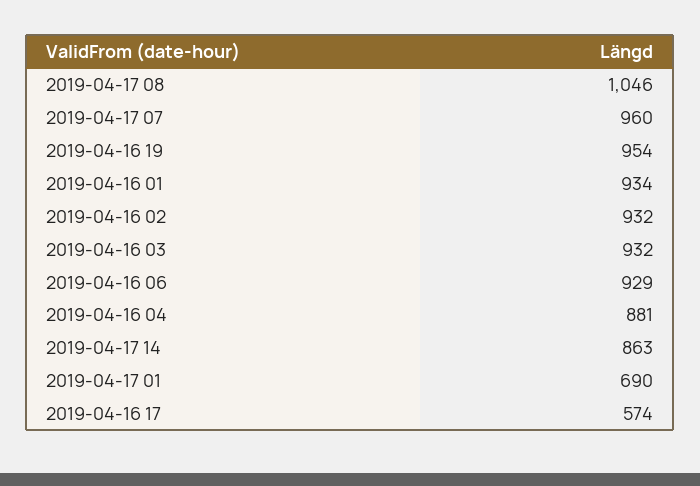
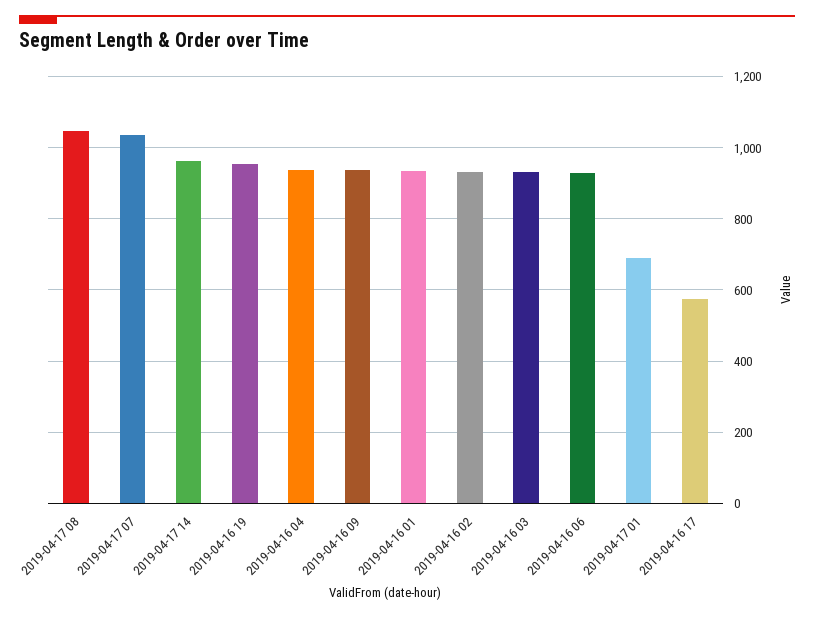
  {
    "2019-04-17 08": 1046,
-   "2019-04-17 07": 960,
+   "2019-04-17 07": 1040,
    "2019-04-16 19": 954,
    "2019-04-16 01": 934,
    "2019-04-16 02": 932,
    "2019-04-16 03": 932,
    "2019-04-16 06": 929,
-   "2019-04-16 04": 881,
+   "2019-04-16 04": 940,
-   "2019-04-17 14": 863,
+   "2019-04-17 14": 960,
    "2019-04-17 01": 690,
-   "2019-04-16 17": 574
+   "2019-04-16 17": 574,
+   "2019-04-16 09": 940
  }

